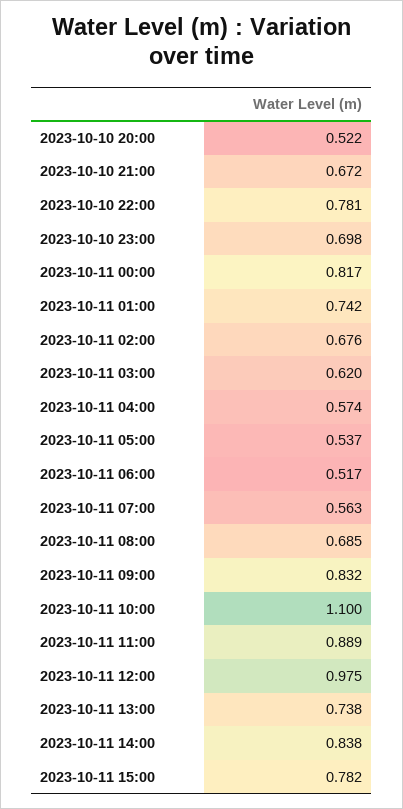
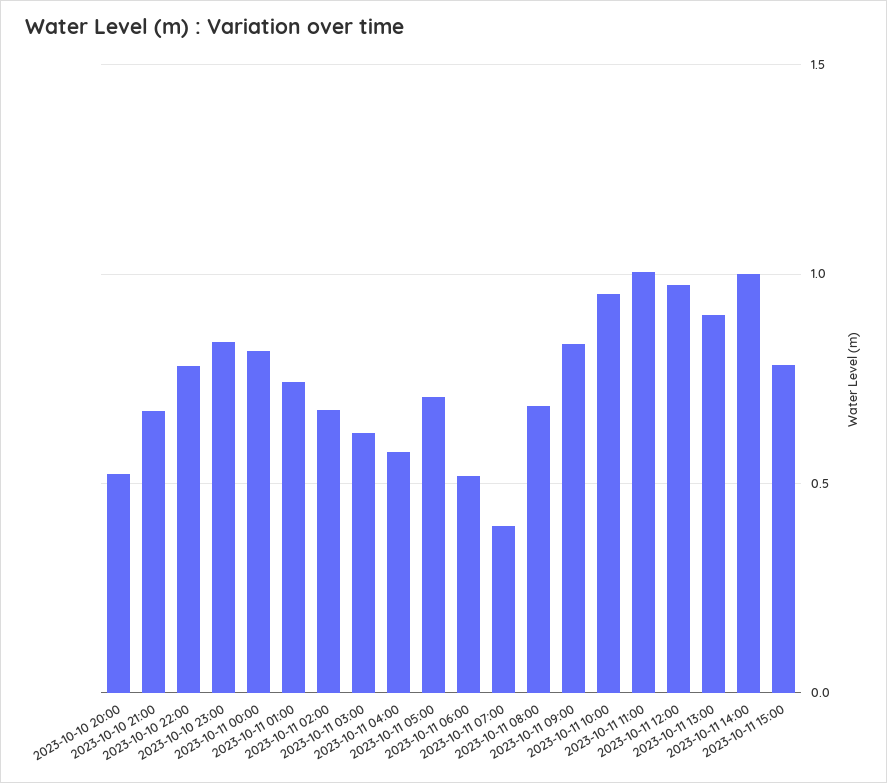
  {
    "2023-10-10 20:00": 0.522,
    "2023-10-10 21:00": 0.672,
    "2023-10-10 22:00": 0.781,
-   "2023-10-10 23:00": 0.698,
+   "2023-10-10 23:00": 0.85,
    "2023-10-11 00:00": 0.817,
    "2023-10-11 01:00": 0.742,
    "2023-10-11 02:00": 0.676,
    "2023-10-11 03:00": 0.62,
    "2023-10-11 04:00": 0.574,
-   "2023-10-11 05:00": 0.537,
+   "2023-10-11 05:00": 0.7,
    "2023-10-11 06:00": 0.517,
-   "2023-10-11 07:00": 0.563,
+   "2023-10-11 07:00": 0.4,
    "2023-10-11 08:00": 0.685,
    "2023-10-11 09:00": 0.832,
-   "2023-10-11 10:00": 1.1,
+   "2023-10-11 10:00": 0.95,
-   "2023-10-11 11:00": 0.889,
+   "2023-10-11 11:00": 1,
    "2023-10-11 12:00": 0.975,
-   "2023-10-11 13:00": 0.738,
+   "2023-10-11 13:00": 0.9,
-   "2023-10-11 14:00": 0.838,
+   "2023-10-11 14:00": 1,
    "2023-10-11 15:00": 0.782
  }

